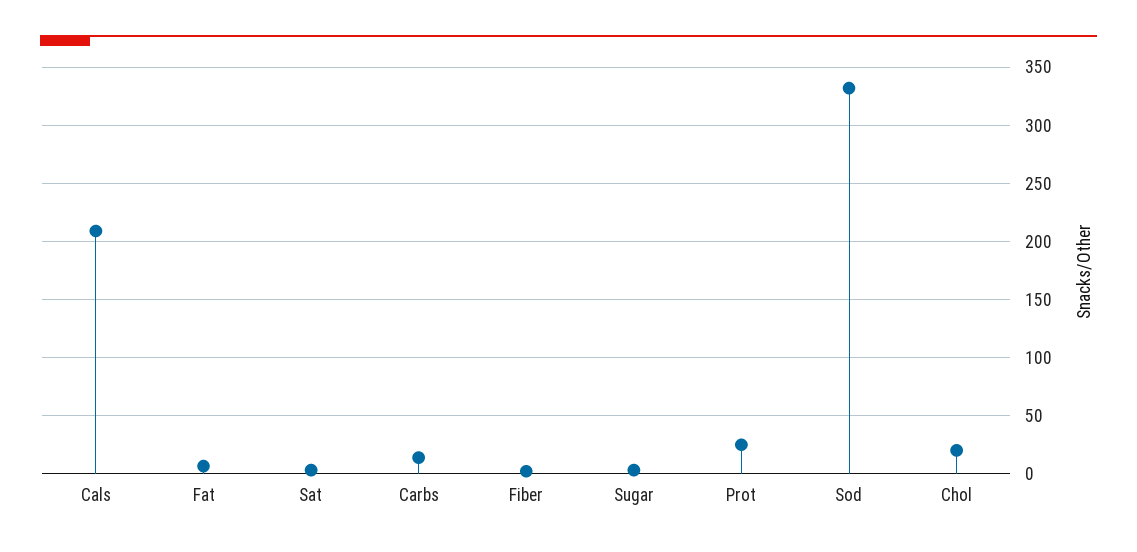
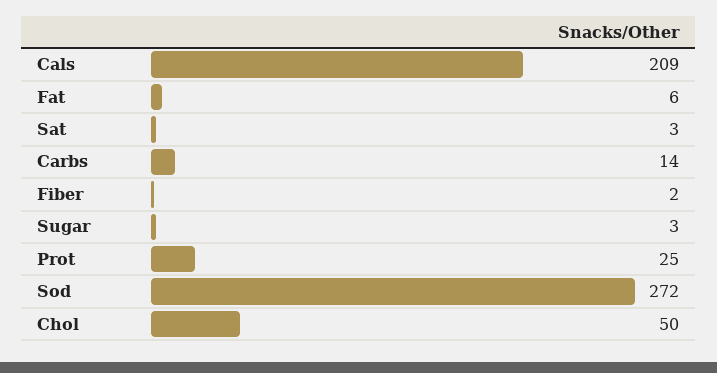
  {
    "Cals": 209,
    "Fat": 6,
    "Sat": 3,
    "Carbs": 14,
    "Fiber": 2,
    "Sugar": 3,
    "Prot": 25,
-   "Sod": 330,
+   "Sod": 272,
-   "Chol": 20
+   "Chol": 50
  }

